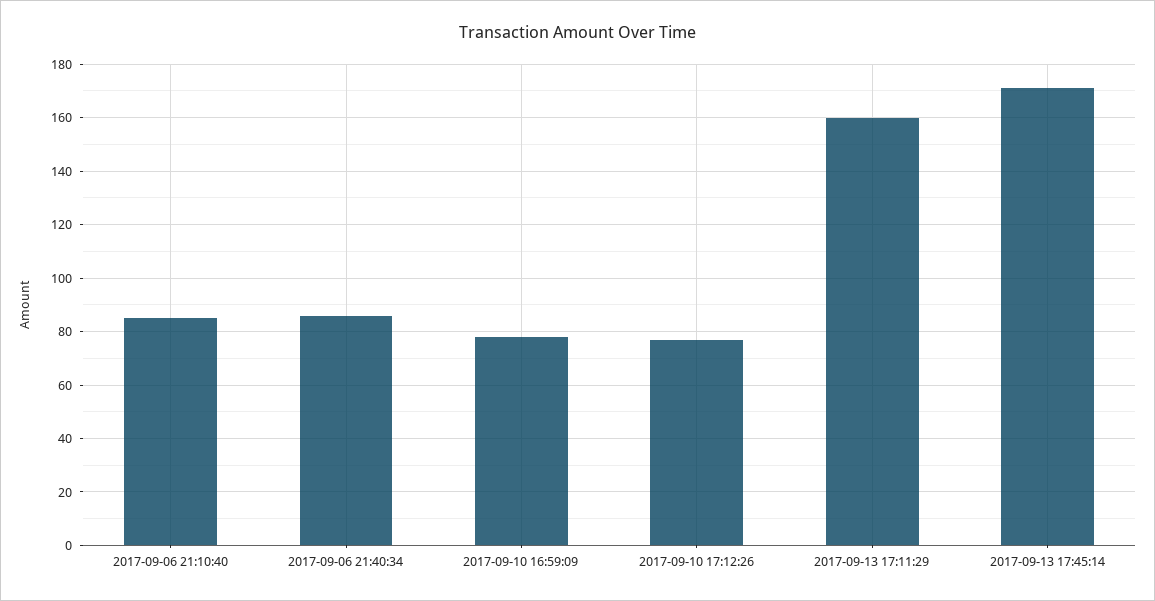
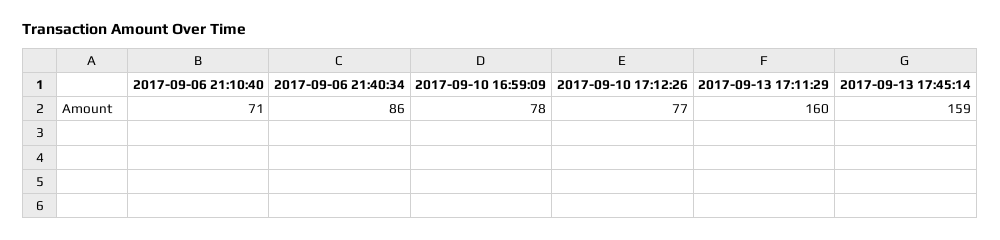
  {
-   "2017-09-06 21:10:40": 85,
+   "2017-09-06 21:10:40": 71,
    "2017-09-06 21:40:34": 86,
    "2017-09-10 16:59:09": 78,
    "2017-09-10 17:12:26": 77,
    "2017-09-13 17:11:29": 160,
-   "2017-09-13 17:45:14": 170
+   "2017-09-13 17:45:14": 159
  }

